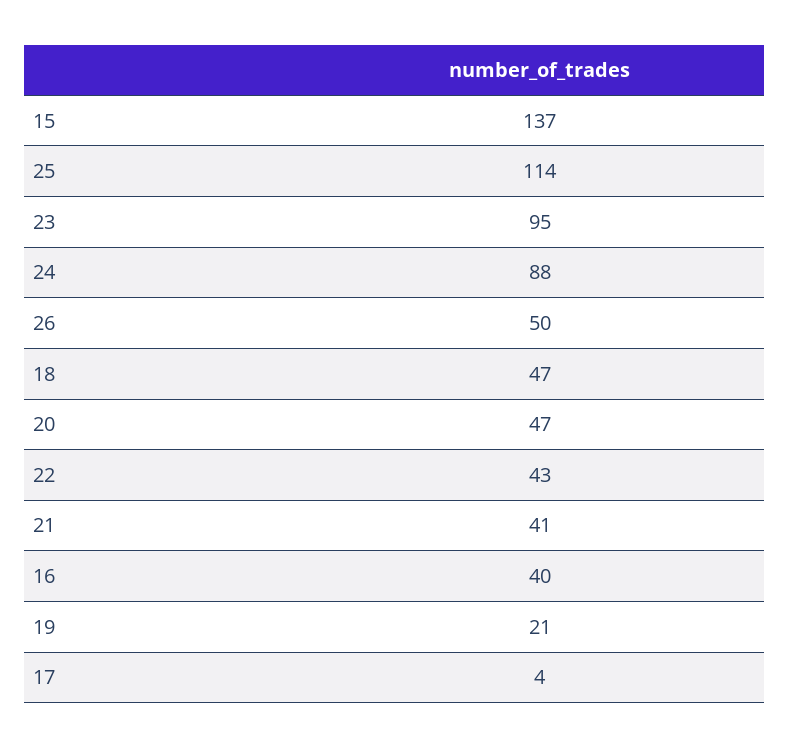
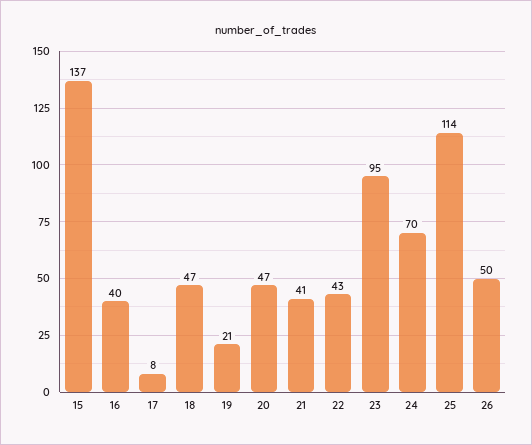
  {
    "15": 137,
    "25": 114,
    "23": 95,
-   "24": 88,
+   "24": 70,
    "26": 50,
    "18": 47,
    "20": 47,
    "22": 43,
    "21": 41,
    "16": 40,
    "19": 21,
-   "17": 4
+   "17": 8
  }

